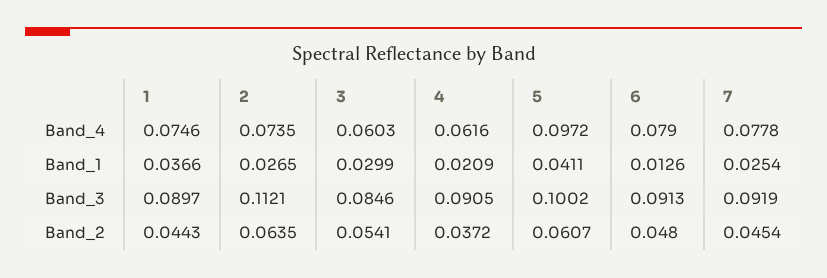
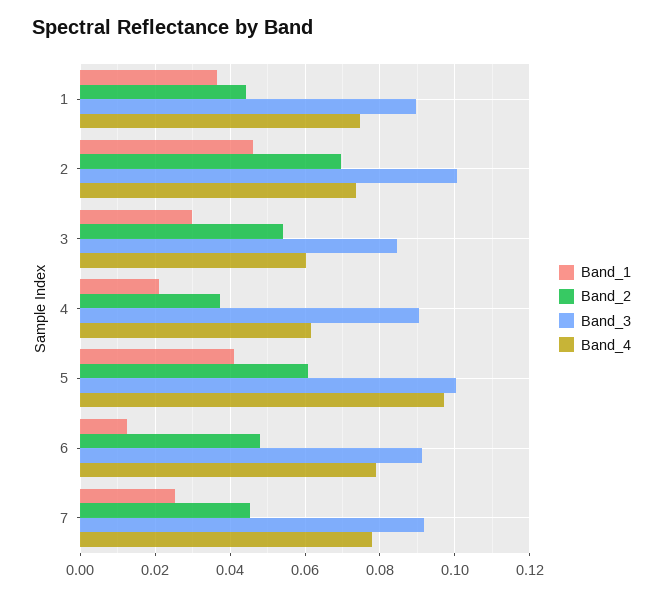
  {
    "Band_4": {
      "1": 0.0746,
      "2": 0.0735,
      "3": 0.0603,
      "4": 0.0616,
      "5": 0.0972,
      "6": 0.079,
      "7": 0.0778
    },
    "Band_1": {
      "1": 0.0366,
-     "2": 0.0265,
+     "2": 0.046,
      "3": 0.0299,
      "4": 0.0209,
      "5": 0.0411,
      "6": 0.0126,
      "7": 0.0254
    },
    "Band_3": {
      "1": 0.0897,
-     "2": 0.1121,
+     "2": 0.1,
      "3": 0.0846,
      "4": 0.0905,
      "5": 0.1002,
      "6": 0.0913,
      "7": 0.0919
    },
    "Band_2": {
      "1": 0.0443,
-     "2": 0.0635,
+     "2": 0.07,
      "3": 0.0541,
      "4": 0.0372,
      "5": 0.0607,
      "6": 0.048,
      "7": 0.0454
    }
  }

